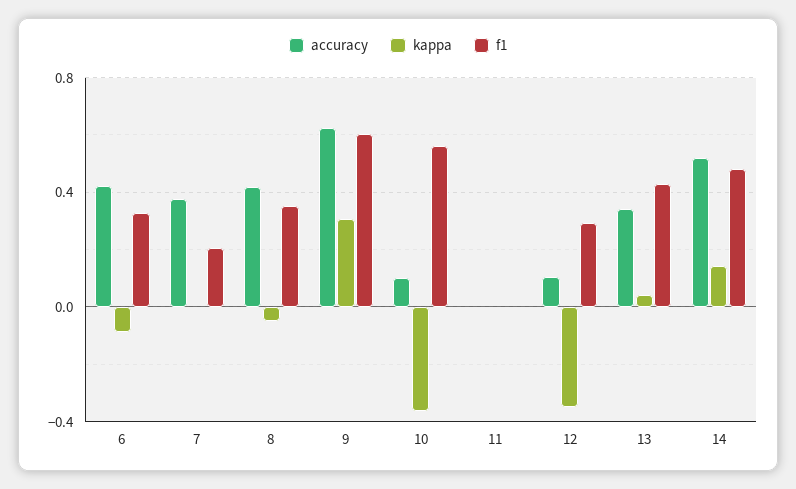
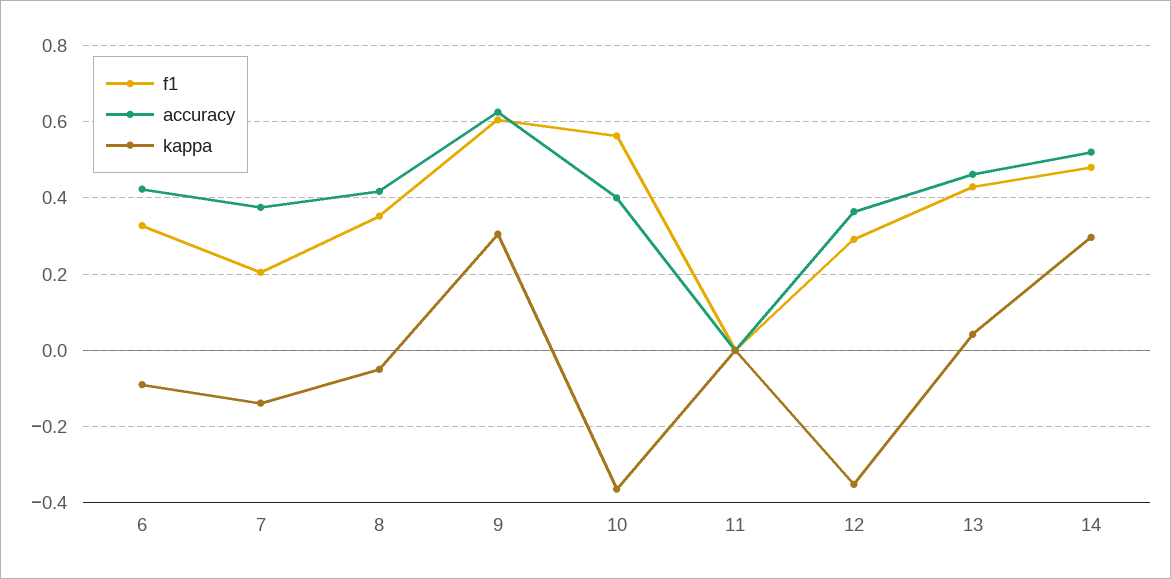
  {
    "accuracy": {
      "6": 0.42,
      "7": 0.38,
      "8": 0.42,
      "9": 0.62,
-     "10": 0.1,
+     "10": 0.4,
      "11": 0,
-     "12": 0.1,
+     "12": 0.36,
-     "13": 0.35,
+     "13": 0.46,
      "14": 0.52
    },
    "kappa": {
      "6": -0.08,
-     "7": 0,
+     "7": -0.14,
      "8": -0.06,
      "9": 0.3,
      "10": -0.36,
      "11": 0,
      "12": -0.36,
      "13": 0.04,
-     "14": 0.15
+     "14": 0.3
    },
    "f1": {
      "6": 0.32,
      "7": 0.2,
      "8": 0.36,
      "9": 0.6,
      "10": 0.56,
      "11": 0,
      "12": 0.3,
      "13": 0.42,
      "14": 0.48
    }
  }

